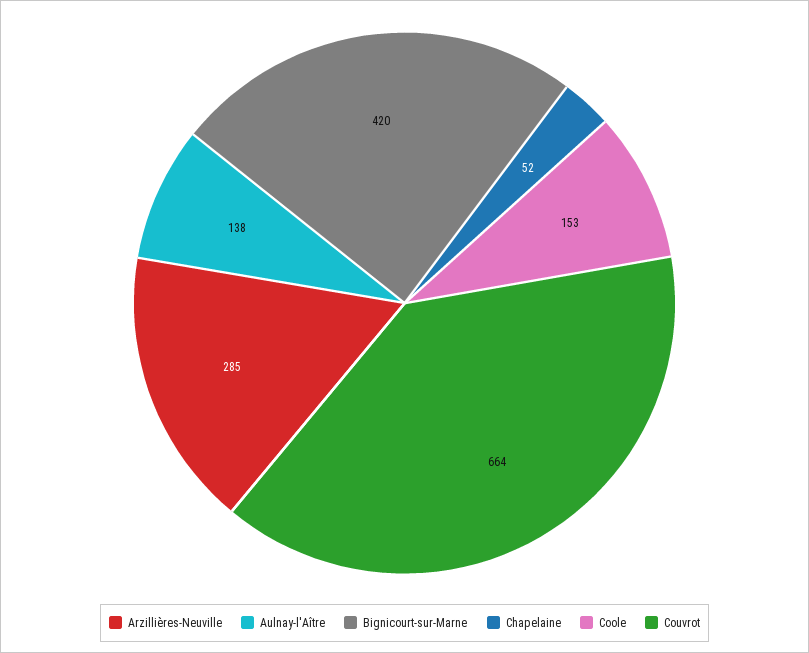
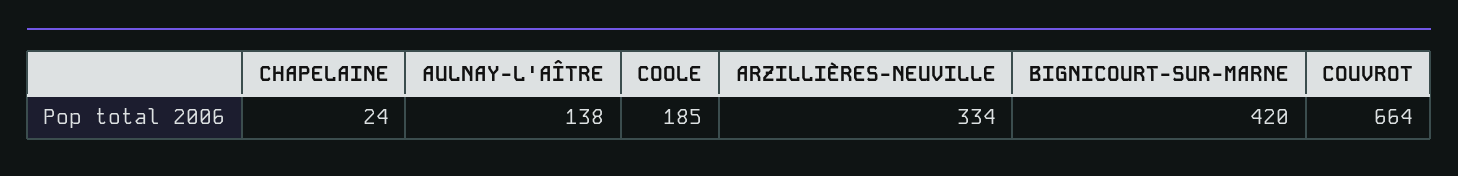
  {
-   "Arzillières-Neuville": 285,
+   "Arzillières-Neuville": 334,
    "Aulnay-l'Aître": 138,
    "Bignicourt-sur-Marne": 420,
-   "Chapelaine": 52,
+   "Chapelaine": 24,
-   "Coole": 153,
+   "Coole": 185,
    "Couvrot": 664
  }

